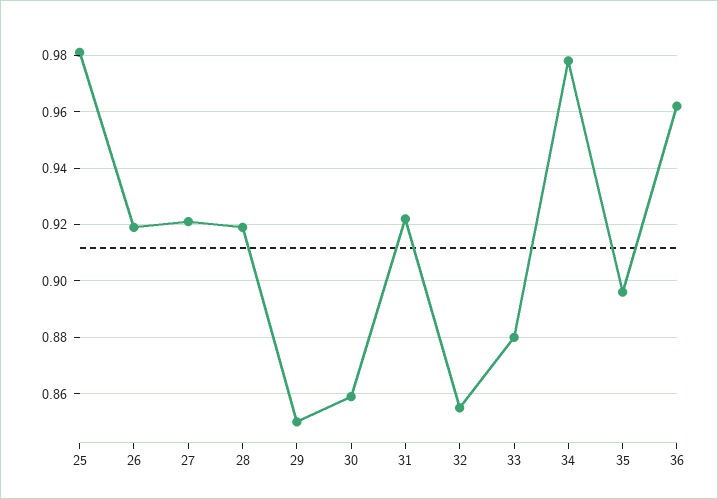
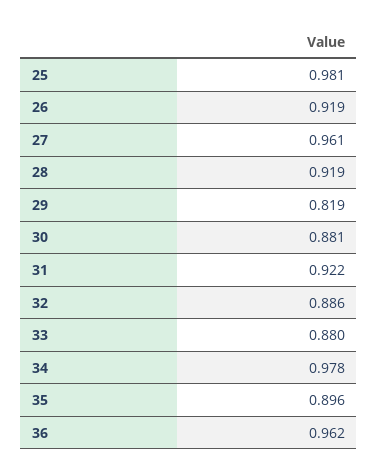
  {
    "25": 0.981,
    "26": 0.919,
-   "27": 0.92,
+   "27": 0.961,
    "28": 0.919,
-   "29": 0.85,
+   "29": 0.819,
-   "30": 0.86,
+   "30": 0.881,
    "31": 0.922,
-   "32": 0.855,
+   "32": 0.886,
    "33": 0.88,
    "34": 0.978,
    "35": 0.896,
    "36": 0.962
  }

